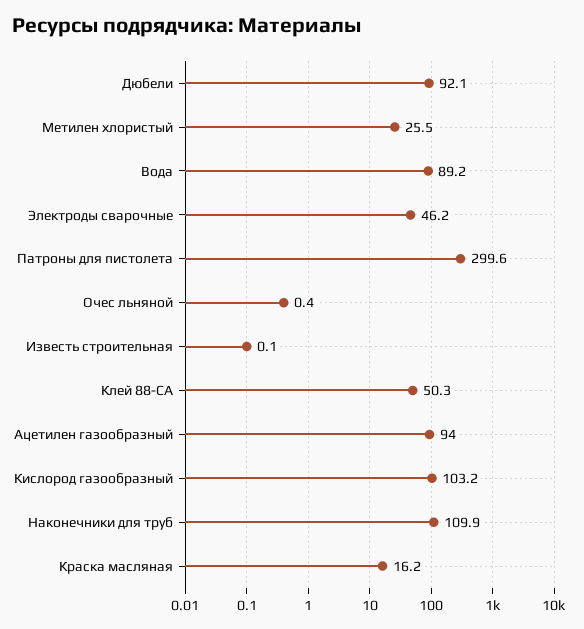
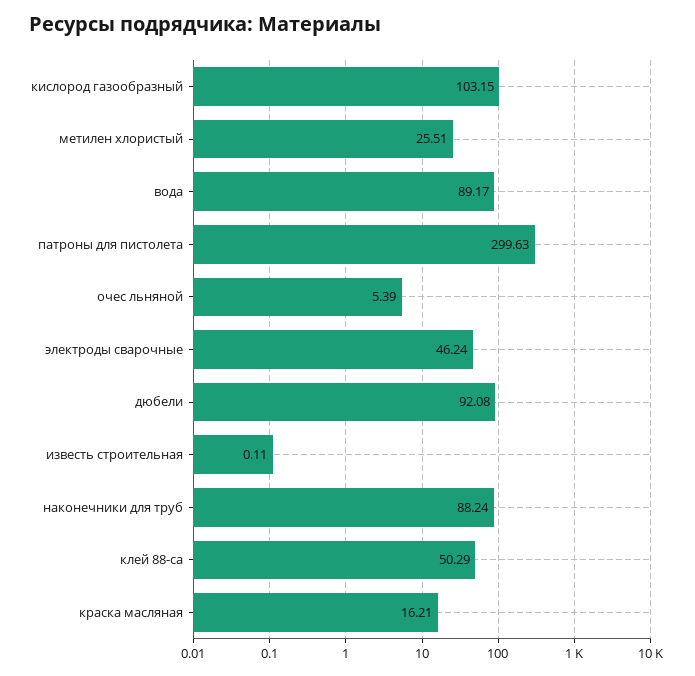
  {
    "Дюбели": 92.08,
    "Метилен хлористый": 25.51,
    "Вода": 89.17,
    "Электроды сварочные": 46.24,
    "Патроны для пистолета": 299.63,
-   "Очес льняной": 0.4,
+   "Очес льняной": 5.39,
    "Известь строительная": 0.11,
    "Клей 88-СА": 50.29,
-   "Ацетилен газообразный": 94,
    "Кислород газообразный": 103.15,
-   "Наконечники для труб": 109.9,
+   "Наконечники для труб": 88.24,
    "Краска масляная": 16.21
  }

